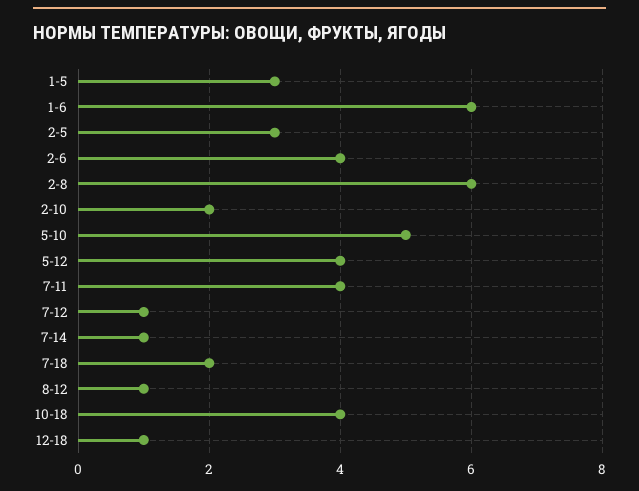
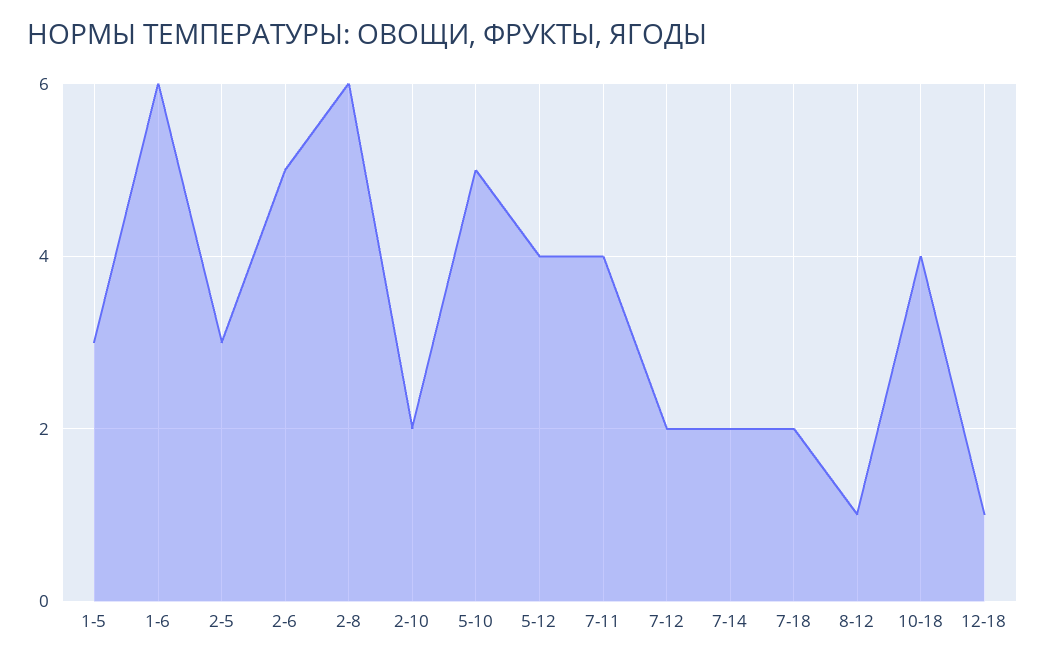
  {
    "1-5": 3,
    "1-6": 6,
    "2-5": 3,
-   "2-6": 4,
+   "2-6": 5,
    "2-8": 6,
    "2-10": 2,
    "5-10": 5,
    "5-12": 4,
    "7-11": 4,
-   "7-12": 1,
+   "7-12": 2,
-   "7-14": 1,
+   "7-14": 2,
    "7-18": 2,
    "8-12": 1,
    "10-18": 4,
    "12-18": 1
  }

